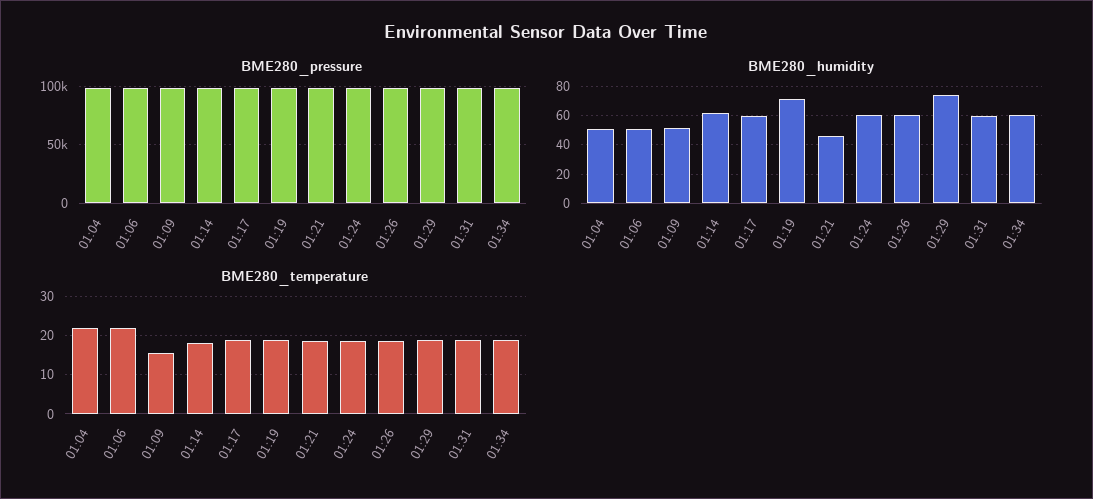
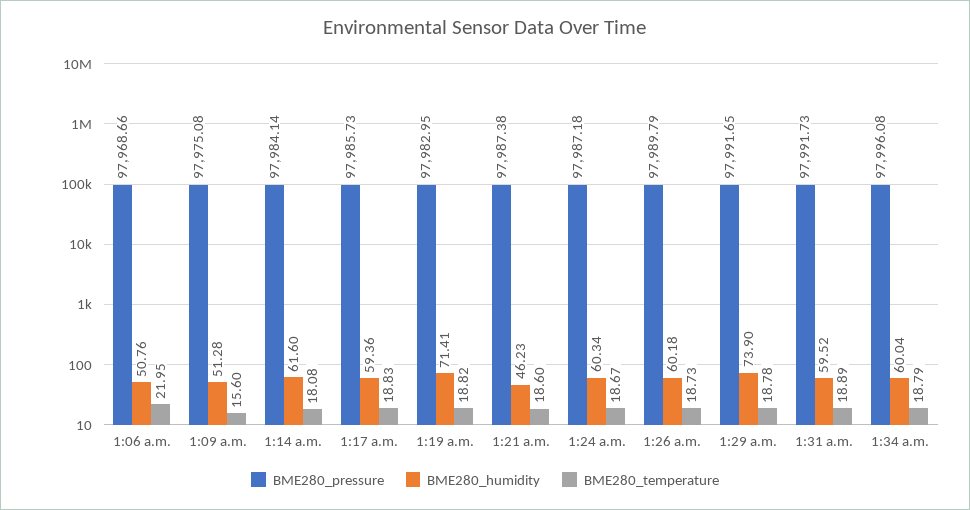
  {
    "BME280_pressure": {
-     "01:04": 100000,
      "01:06": 97968.66,
      "01:09": 97975.08,
      "01:14": 97984.14,
      "01:17": 97985.73,
      "01:19": 97982.95,
      "01:21": 97987.38,
      "01:24": 97987.18,
      "01:26": 97989.79,
      "01:29": 97991.65,
      "01:31": 97991.73,
      "01:34": 97996.08
    },
    "BME280_humidity": {
-     "01:04": 50,
      "01:06": 50.76,
      "01:09": 51.28,
      "01:14": 61.6,
      "01:17": 59.36,
      "01:19": 71.41,
      "01:21": 46.23,
      "01:24": 60.34,
      "01:26": 60.18,
      "01:29": 73.9,
      "01:31": 59.52,
      "01:34": 60.04
    },
    "BME280_temperature": {
-     "01:04": 22,
      "01:06": 21.95,
      "01:09": 15.6,
      "01:14": 18.08,
      "01:17": 18.83,
      "01:19": 18.82,
      "01:21": 18.6,
      "01:24": 18.67,
      "01:26": 18.73,
      "01:29": 18.78,
      "01:31": 18.89,
      "01:34": 18.79
    }
  }

